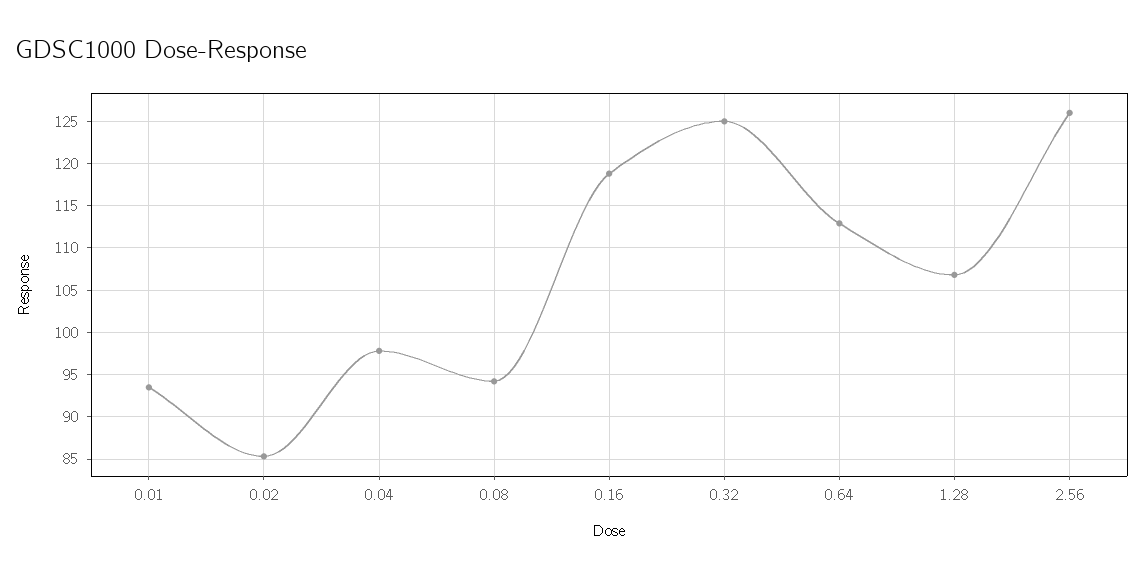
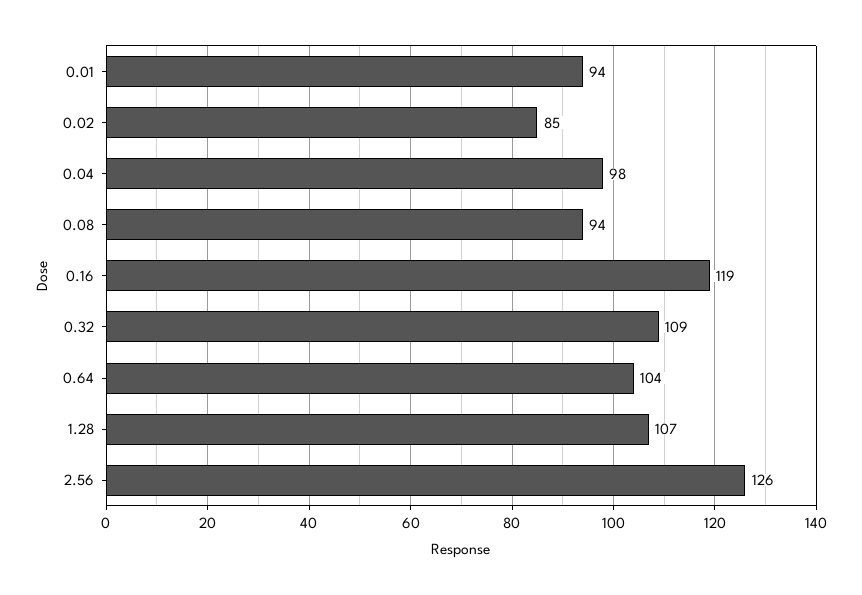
  {
    "0.01": 94,
    "0.02": 85,
    "0.04": 98,
    "0.08": 94,
    "0.16": 119,
-   "0.32": 125,
+   "0.32": 109,
-   "0.64": 113,
+   "0.64": 104,
    "1.28": 107,
    "2.56": 126
  }

